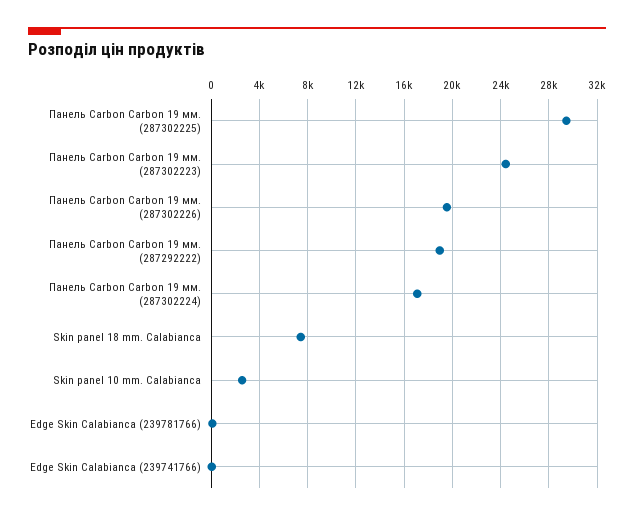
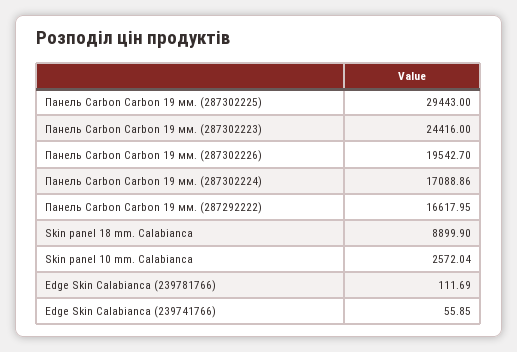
  {
    "Панель Carbon Carbon 19 мм. (287302225)": 29443,
    "Панель Carbon Carbon 19 мм. (287302223)": 24416,
    "Панель Carbon Carbon 19 мм. (287302226)": 19542.7,
-   "Панель Carbon Carbon 19 мм. (287292222)": 19000,
+   "Панель Carbon Carbon 19 мм. (287292222)": 16617.95,
    "Панель Carbon Carbon 19 мм. (287302224)": 17088.86,
-   "Skin panel 18 mm. Calabianca": 7500,
+   "Skin panel 18 mm. Calabianca": 8899.9,
    "Skin panel 10 mm. Calabianca": 2572.04,
    "Edge Skin Calabianca (239781766)": 111.69,
    "Edge Skin Calabianca (239741766)": 55.85
  }

